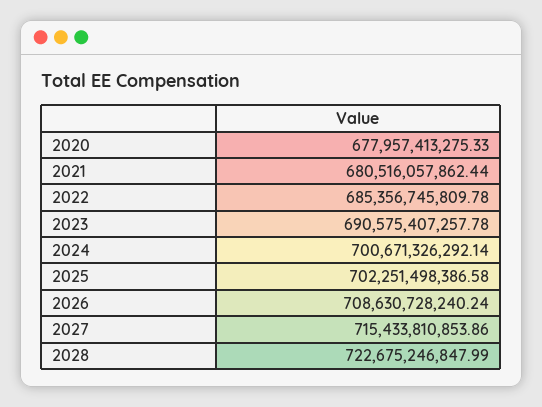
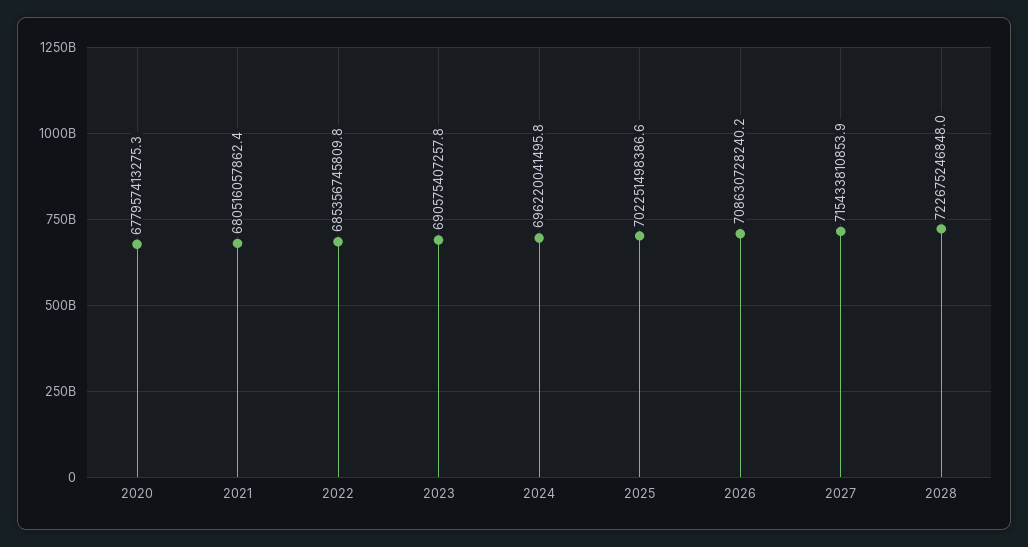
  {
    "2020": 677957413275.33,
    "2021": 680516057862.44,
    "2022": 685356745809.78,
    "2023": 690575407257.78,
-   "2024": 700671326292.14,
+   "2024": 696220041495.8,
    "2025": 702251498386.58,
    "2026": 708630728240.24,
    "2027": 715433810853.86,
    "2028": 722675246847.99
  }

